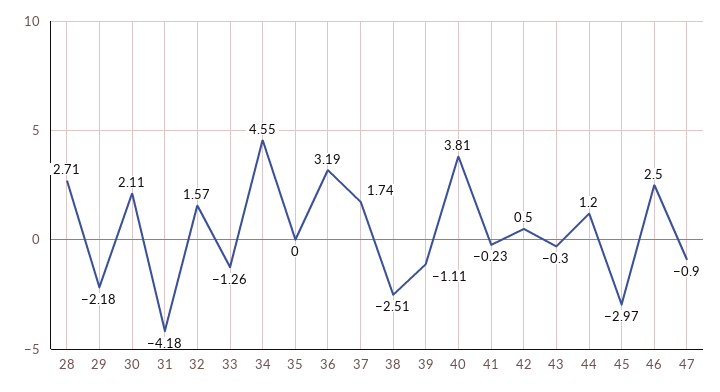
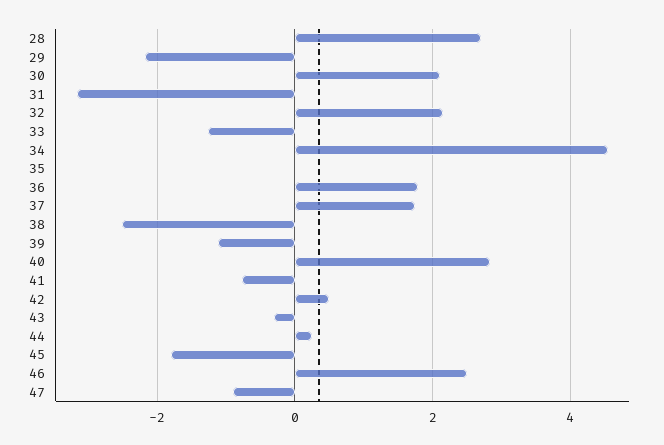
  {
    "28": 2.71,
    "29": -2.18,
    "30": 2.11,
-   "31": -4.18,
+   "31": -3.2,
-   "32": 1.57,
+   "32": 2.2,
    "33": -1.26,
    "34": 4.55,
    "35": 0,
-   "36": 3.19,
+   "36": 1.8,
    "37": 1.74,
    "38": -2.51,
    "39": -1.11,
-   "40": 3.81,
+   "40": 2.8,
-   "41": -0.23,
+   "41": -0.8,
    "42": 0.5,
    "43": -0.3,
-   "44": 1.2,
+   "44": 0.2,
-   "45": -2.97,
+   "45": -1.8,
    "46": 2.5,
    "47": -0.9
  }

